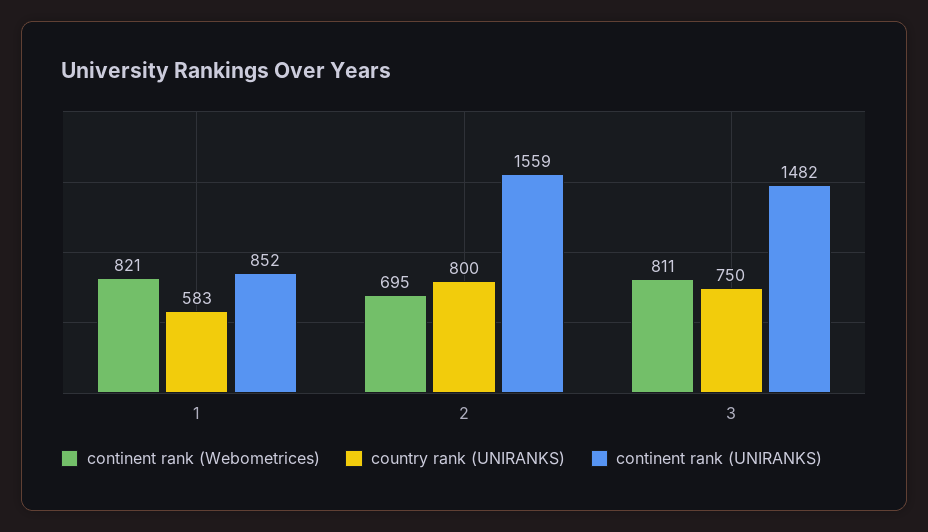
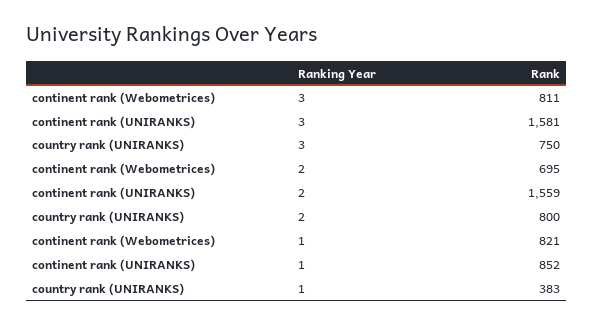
  {
    "continent rank (Webometrices)": {
      "1": 821,
      "2": 695,
      "3": 811
    },
    "country rank (UNIRANKS)": {
-     "1": 583,
+     "1": 383,
      "2": 800,
      "3": 750
    },
    "continent rank (UNIRANKS)": {
      "1": 852,
      "2": 1559,
-     "3": 1482
+     "3": 1581
    }
  }

